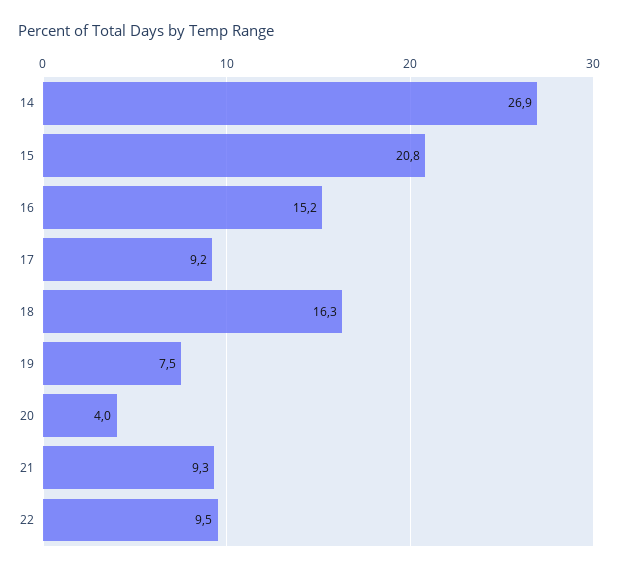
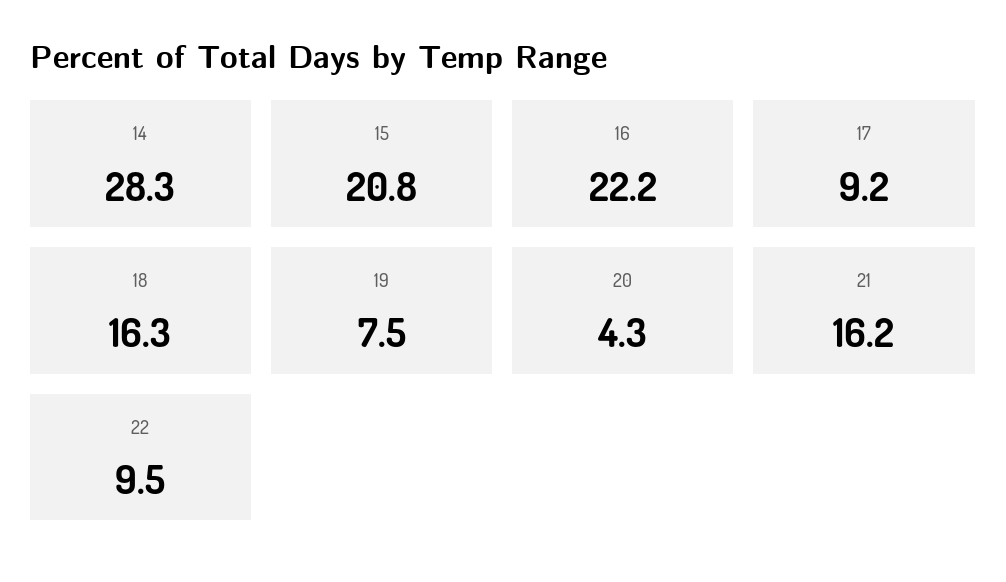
  {
-   "14": 26.9,
+   "14": 28.3,
    "15": 20.8,
-   "16": 15.2,
+   "16": 22.2,
    "17": 9.2,
    "18": 16.3,
    "19": 7.5,
-   "20": 4,
+   "20": 4.3,
-   "21": 9.3,
+   "21": 16.2,
    "22": 9.5
  }

